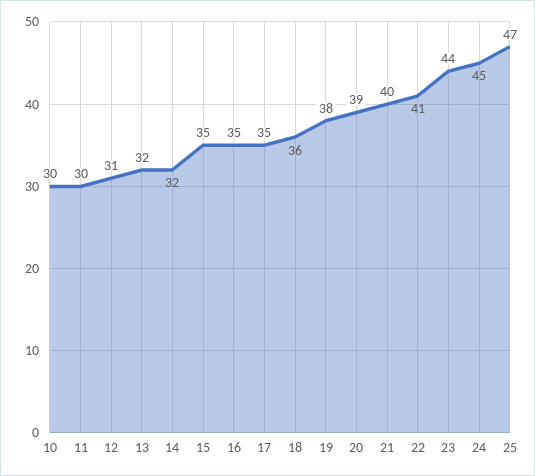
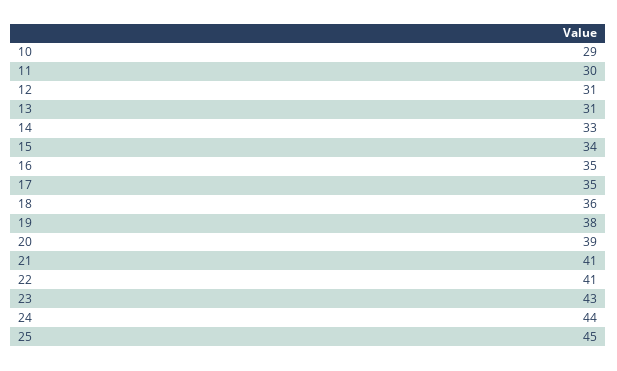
  {
-   "10": 30,
+   "10": 29,
    "11": 30,
    "12": 31,
-   "13": 32,
+   "13": 31,
-   "14": 32,
+   "14": 33,
-   "15": 35,
+   "15": 34,
    "16": 35,
    "17": 35,
    "18": 36,
    "19": 38,
    "20": 39,
-   "21": 40,
+   "21": 41,
    "22": 41,
-   "23": 44,
+   "23": 43,
-   "24": 45,
+   "24": 44,
-   "25": 47
+   "25": 45
  }

